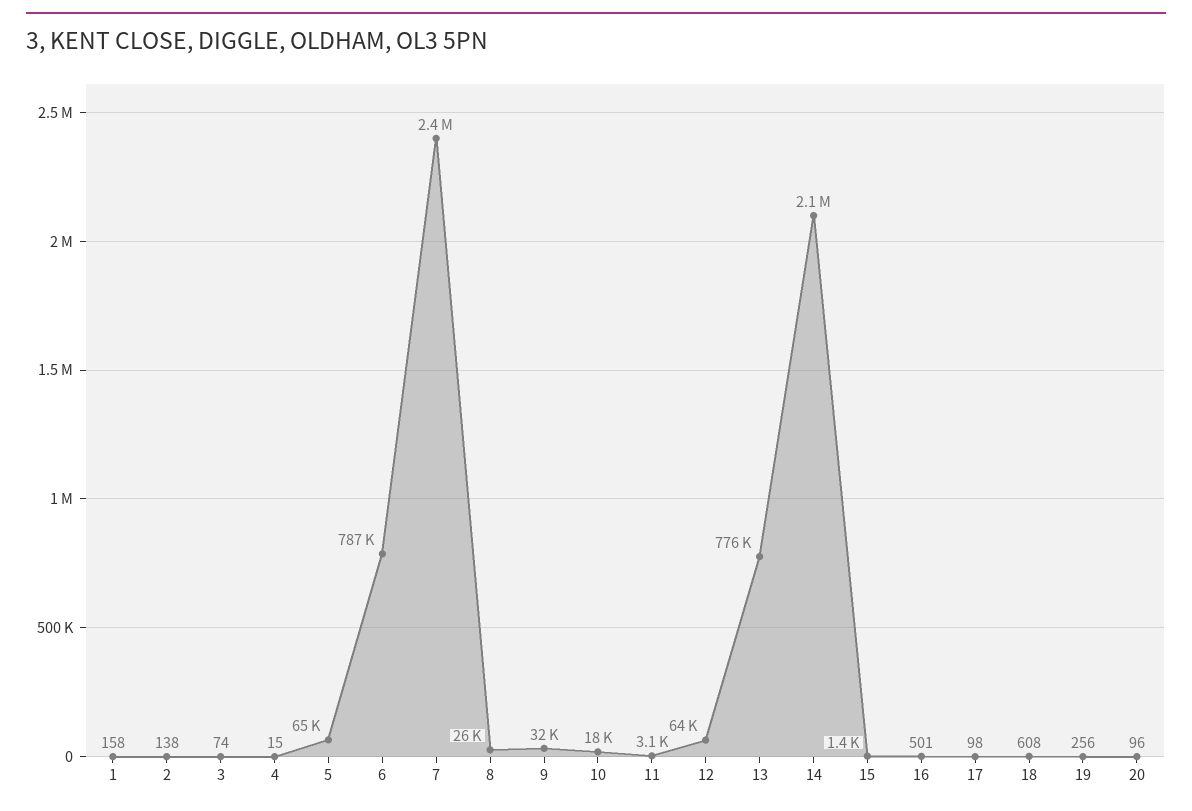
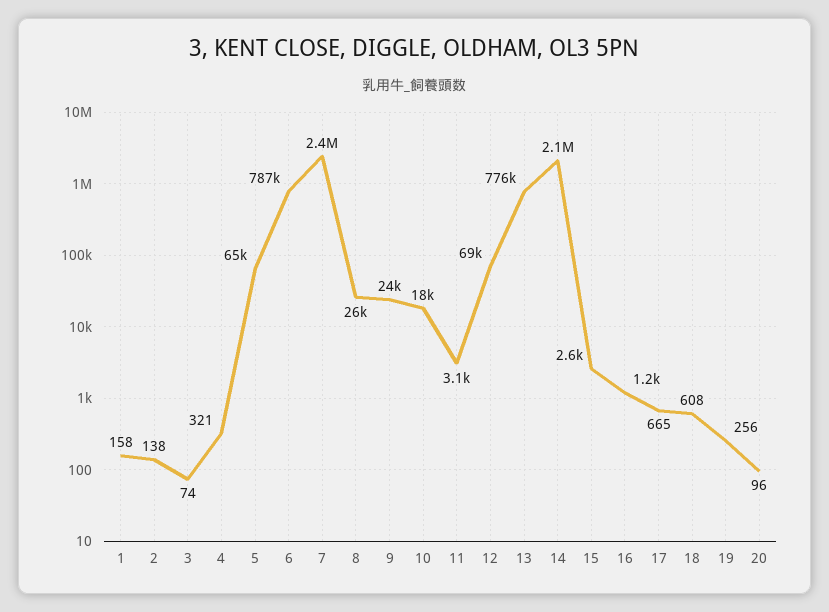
  {
    "1": 158,
    "2": 138,
    "3": 74,
-   "4": 15,
+   "4": 321,
    "5": 65000,
    "6": 787000,
    "7": 2400000,
    "8": 26000,
-   "9": 32000,
+   "9": 24000,
    "10": 18000,
    "11": 3100,
-   "12": 64000,
+   "12": 69000,
    "13": 776000,
    "14": 2100000,
-   "15": 1400,
+   "15": 2600,
-   "16": 501,
+   "16": 1200,
-   "17": 98,
+   "17": 665,
    "18": 608,
    "19": 256,
    "20": 96
  }

